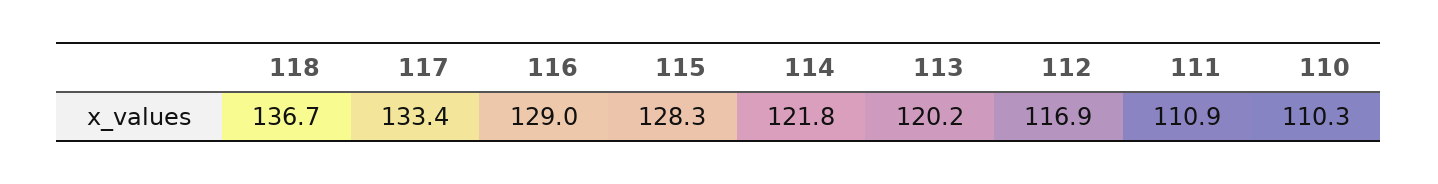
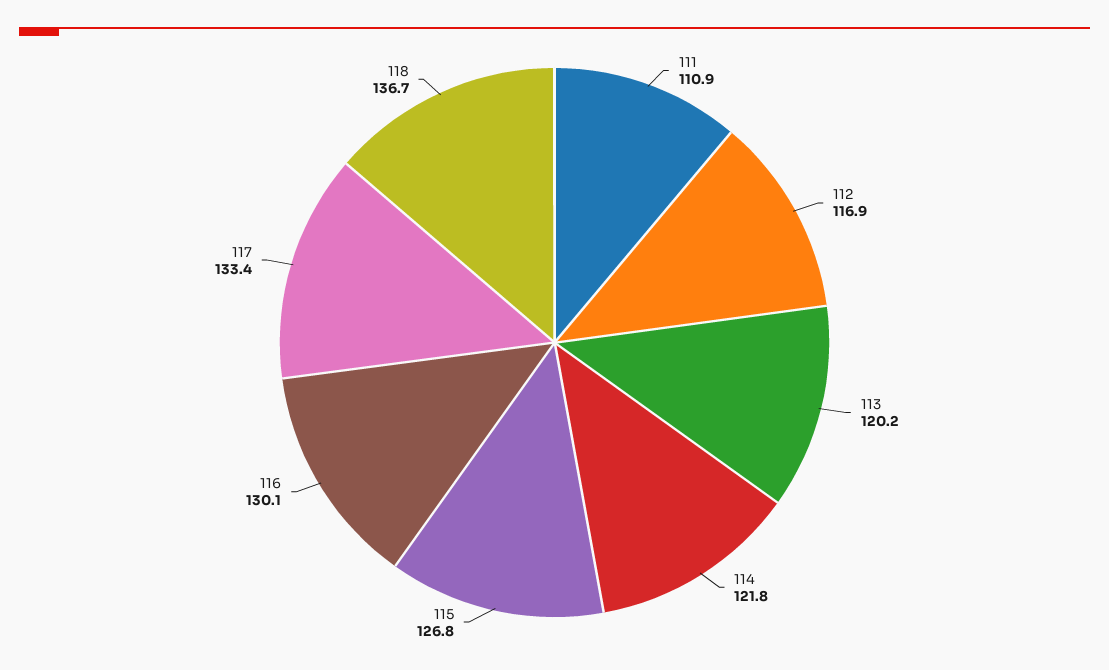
  {
    "118": 136.7,
    "117": 133.4,
-   "116": 129,
+   "116": 130.1,
-   "115": 128.3,
+   "115": 126.8,
    "114": 121.8,
    "113": 120.2,
    "112": 116.9,
-   "111": 110.9,
+   "111": 110.9
-   "110": 110.3
  }

